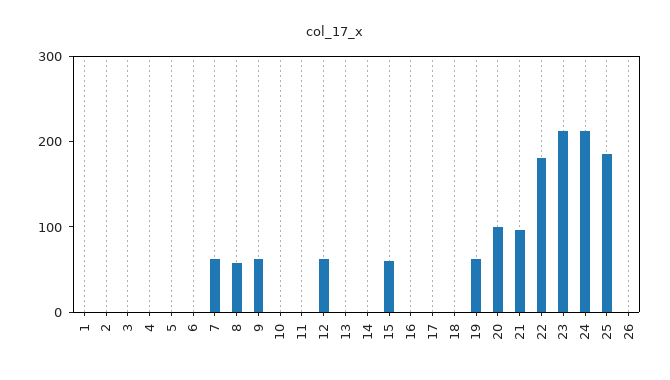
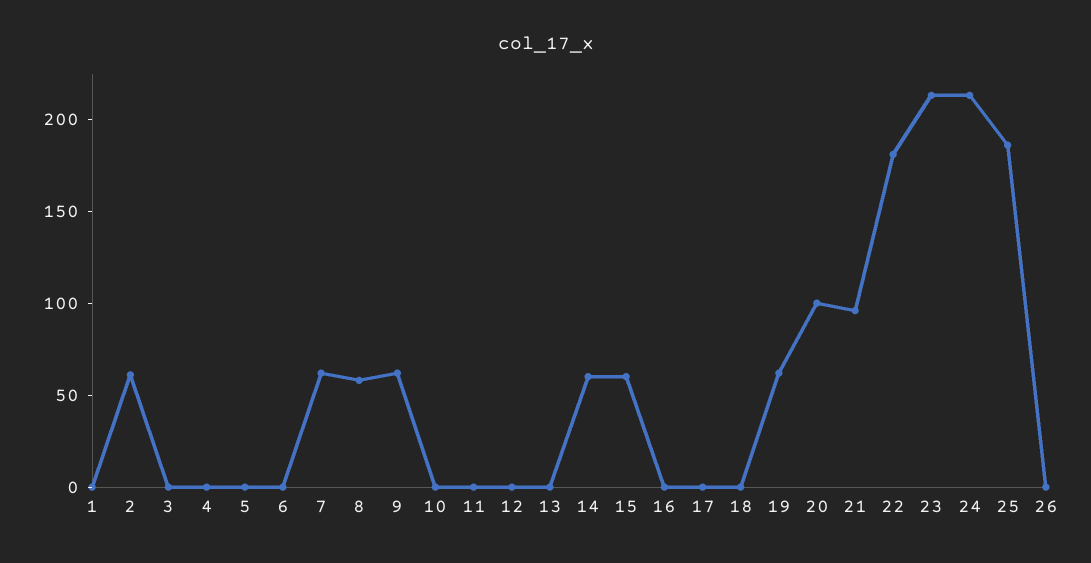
  {
    "1": 0,
-   "2": 0,
+   "2": 60,
    "3": 0,
    "4": 0,
    "5": 0,
    "6": 0,
    "7": 60,
    "8": 60,
    "9": 60,
    "10": 0,
    "11": 0,
-   "12": 60,
+   "12": 0,
    "13": 0,
-   "14": 0,
+   "14": 60,
    "15": 60,
    "16": 0,
    "17": 0,
    "18": 0,
    "19": 60,
    "20": 100,
    "21": 100,
    "22": 180,
    "23": 210,
    "24": 210,
    "25": 190,
    "26": 0
  }

